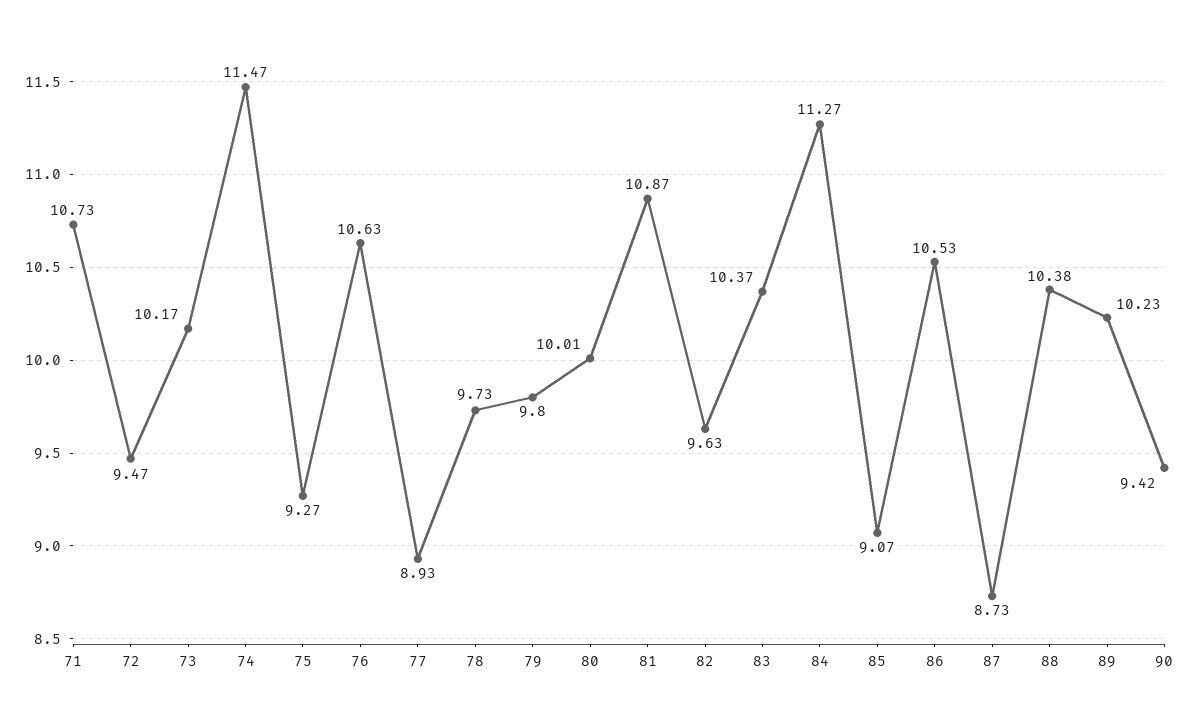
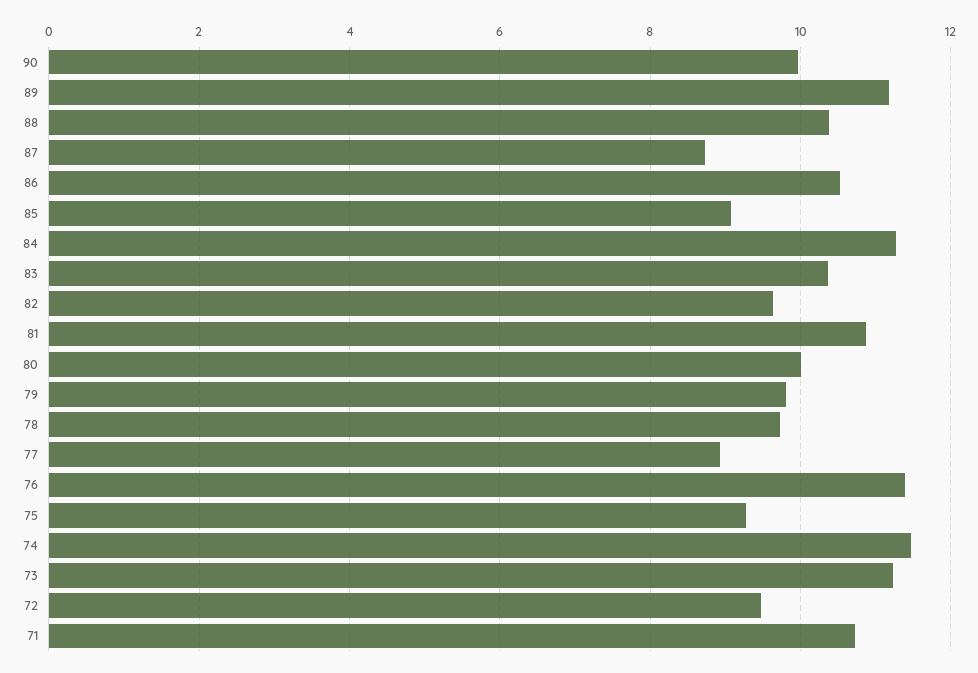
  {
    "71": 10.73,
    "72": 9.47,
-   "73": 10.17,
+   "73": 11.2,
    "74": 11.47,
    "75": 9.27,
-   "76": 10.63,
+   "76": 11.4,
    "77": 8.93,
    "78": 9.73,
    "79": 9.8,
    "80": 10.01,
    "81": 10.87,
    "82": 9.63,
    "83": 10.37,
    "84": 11.27,
    "85": 9.07,
    "86": 10.53,
    "87": 8.73,
    "88": 10.38,
-   "89": 10.23,
+   "89": 11.2,
-   "90": 9.42
+   "90": 10
  }

